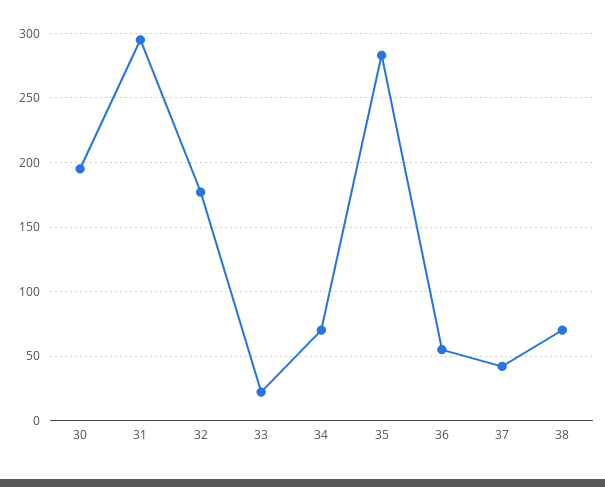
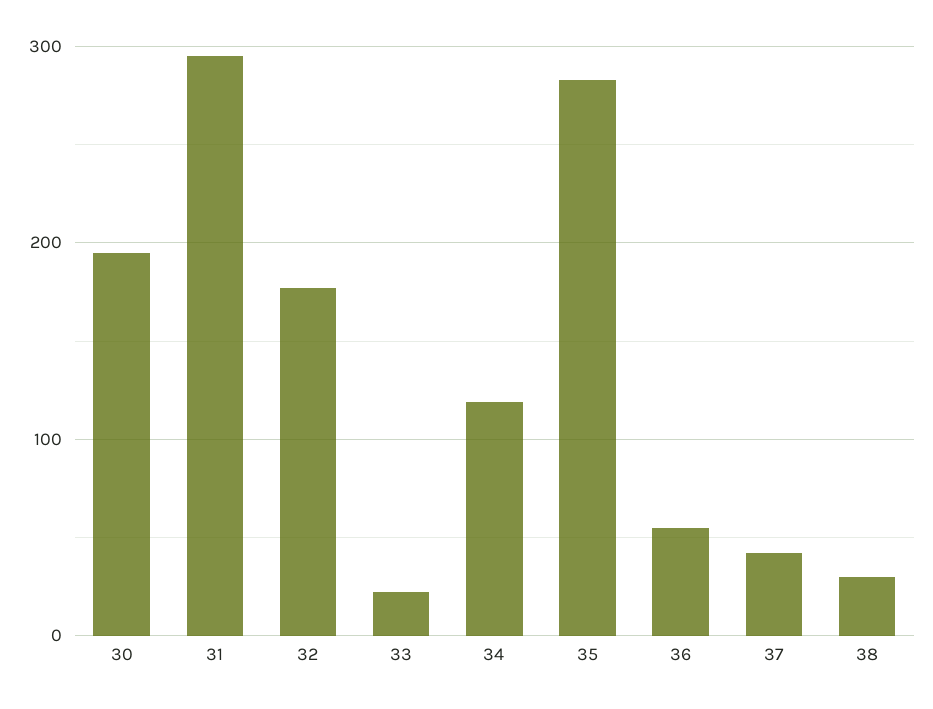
  {
    "30": 195,
    "31": 295,
    "32": 175,
    "33": 20,
-   "34": 70,
+   "34": 120,
    "35": 285,
    "36": 55,
    "37": 40,
-   "38": 70
+   "38": 30
  }

